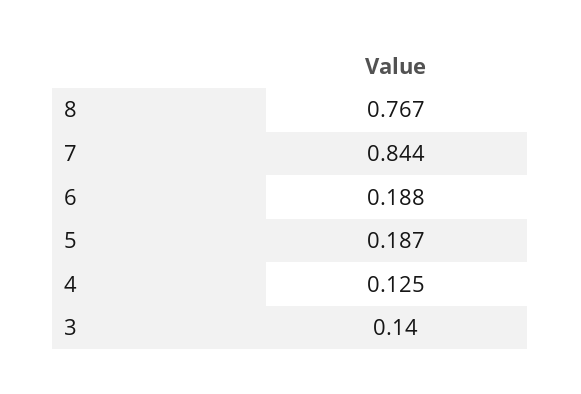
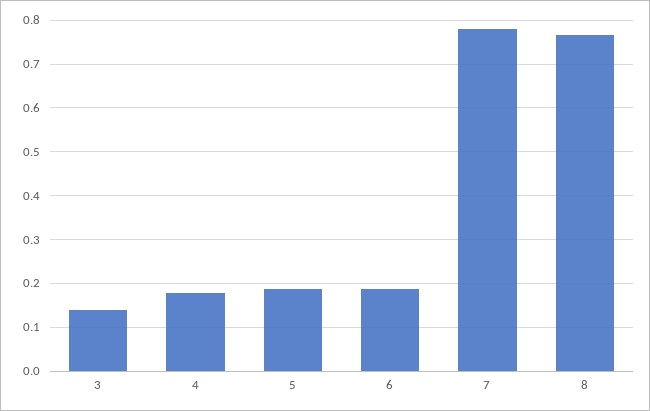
  {
    "8": 0.767,
-   "7": 0.844,
+   "7": 0.78,
    "6": 0.188,
    "5": 0.187,
-   "4": 0.125,
+   "4": 0.18,
    "3": 0.14
  }

